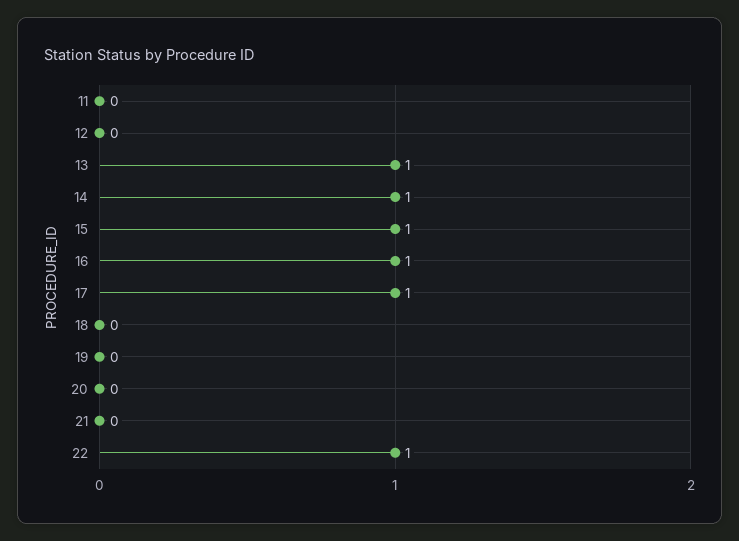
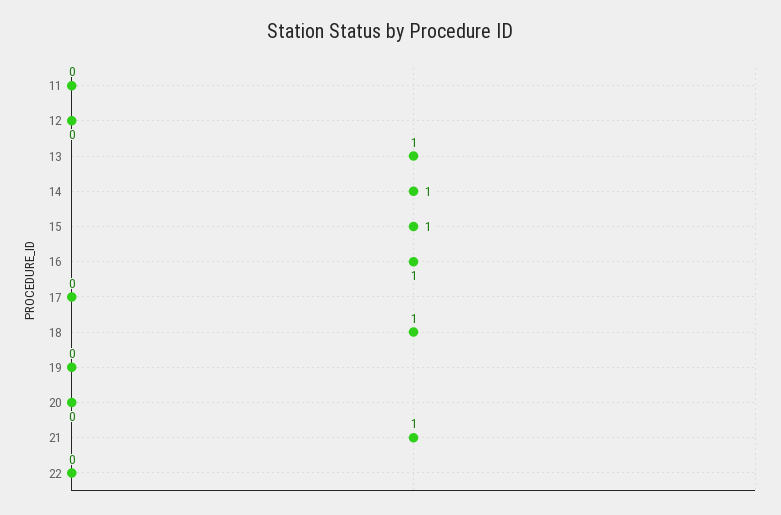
  {
    "11": 0,
    "12": 0,
    "13": 1,
    "14": 1,
    "15": 1,
    "16": 1,
-   "17": 1,
+   "17": 0,
-   "18": 0,
+   "18": 1,
    "19": 0,
    "20": 0,
-   "21": 0,
+   "21": 1,
-   "22": 1
+   "22": 0
  }

